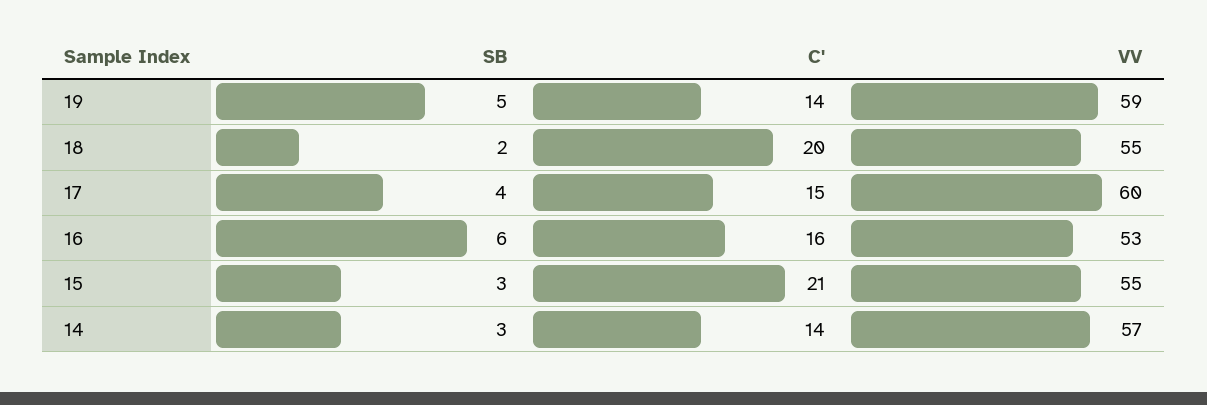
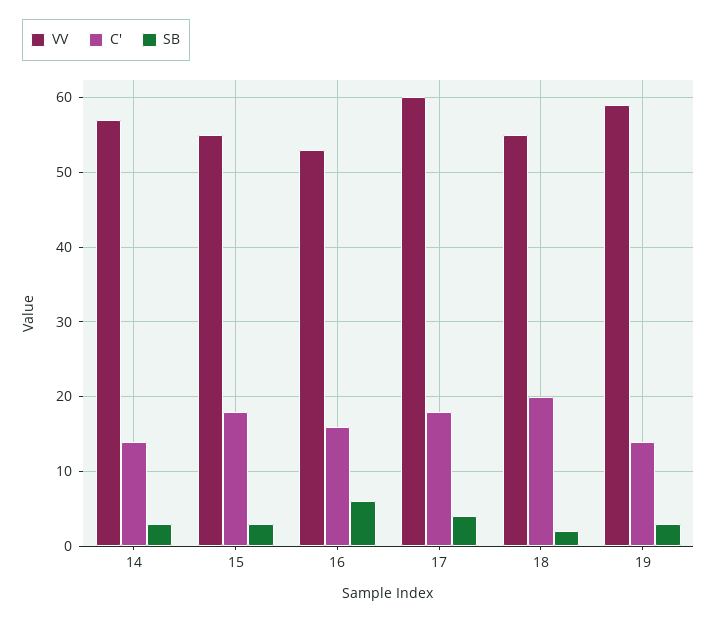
  {
    "SB": {
-     "19": 5,
+     "19": 3,
      "18": 2,
      "17": 4,
      "16": 6,
      "15": 3,
      "14": 3
    },
    "C'": {
      "19": 14,
      "18": 20,
-     "17": 15,
+     "17": 18,
      "16": 16,
-     "15": 21,
+     "15": 18,
      "14": 14
    },
    "VV": {
      "19": 59,
      "18": 55,
      "17": 60,
      "16": 53,
      "15": 55,
      "14": 57
    }
  }

